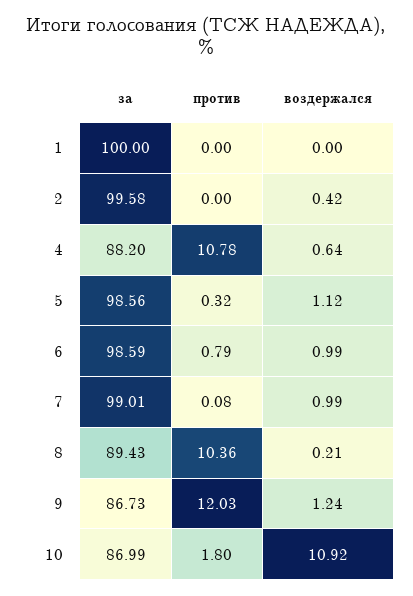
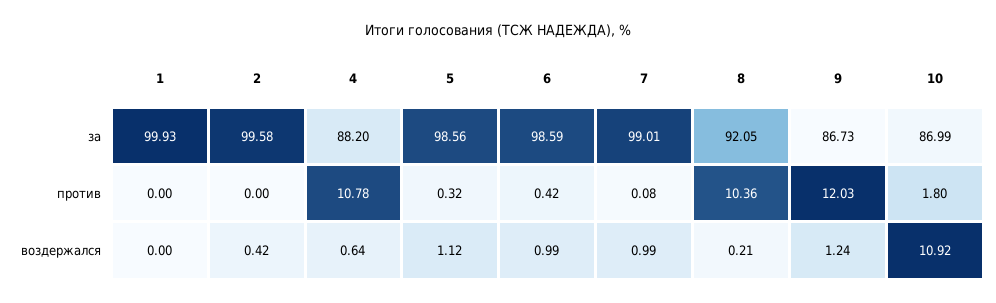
  {
    "за": {
-     "1": 100,
+     "1": 99.93,
      "2": 99.58,
      "4": 88.2,
      "5": 98.56,
      "6": 98.59,
      "7": 99.01,
-     "8": 89.43,
+     "8": 92.05,
      "9": 86.73,
      "10": 86.99
    },
    "против": {
      "1": 0,
      "2": 0,
      "4": 10.78,
      "5": 0.32,
-     "6": 0.79,
+     "6": 0.42,
      "7": 0.08,
      "8": 10.36,
      "9": 12.03,
      "10": 1.8
    },
    "воздержался": {
      "1": 0,
      "2": 0.42,
      "4": 0.64,
      "5": 1.12,
      "6": 0.99,
      "7": 0.99,
      "8": 0.21,
      "9": 1.24,
      "10": 10.92
    }
  }

